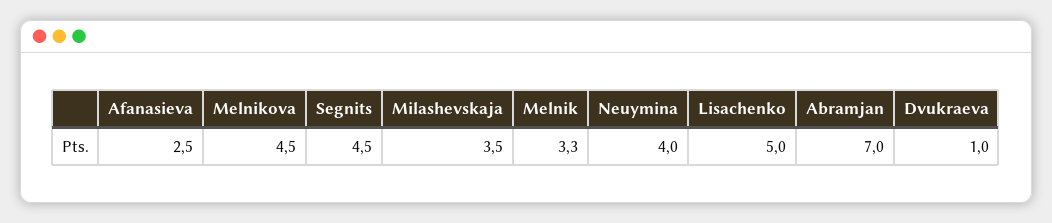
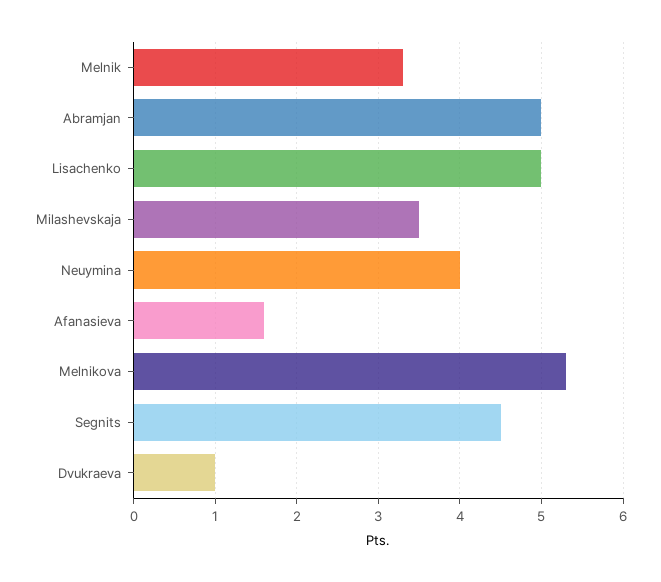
  {
-   "Afanasieva": 2.5,
+   "Afanasieva": 1.6,
-   "Melnikova": 4.5,
+   "Melnikova": 5.3,
    "Segnits": 4.5,
    "Milashevskaja": 3.5,
    "Melnik": 3.3,
    "Neuymina": 4,
    "Lisachenko": 5,
-   "Abramjan": 7,
+   "Abramjan": 5,
    "Dvukraeva": 1
  }

